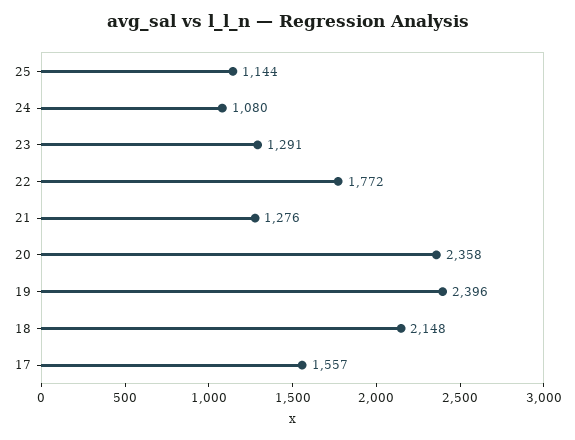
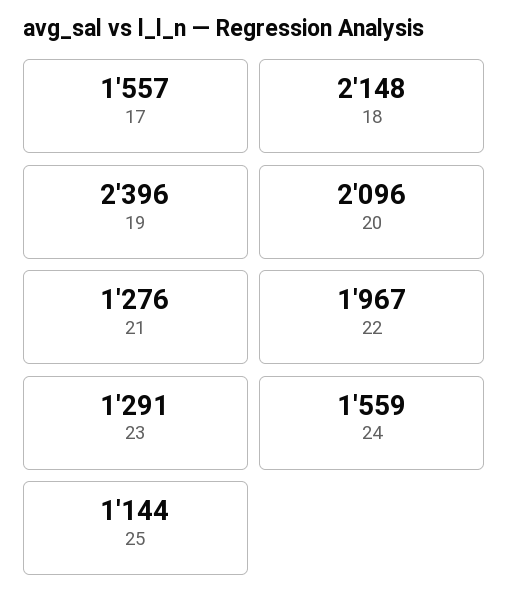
  {
    "25": 1144,
-   "24": 1080,
+   "24": 1559,
    "23": 1291,
-   "22": 1772,
+   "22": 1967,
    "21": 1276,
-   "20": 2358,
+   "20": 2096,
    "19": 2396,
    "18": 2148,
    "17": 1557
  }

